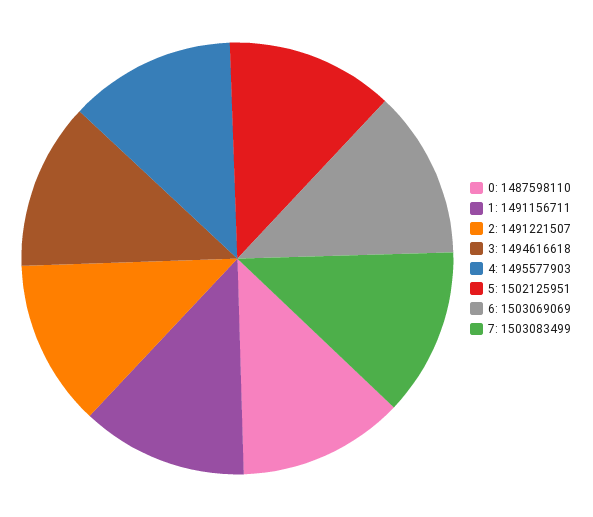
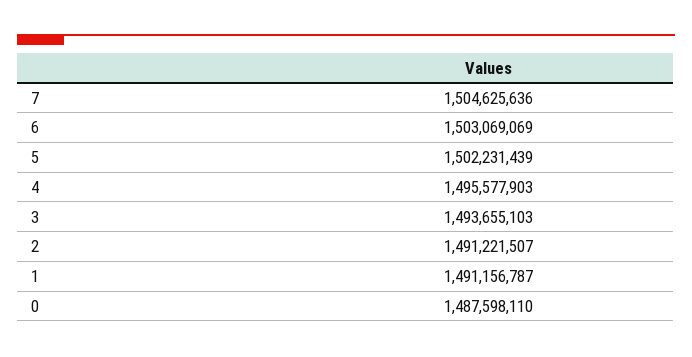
  {
    "0": 1487598110,
-   "1": 1491156711,
+   "1": 1491156787,
    "2": 1491221507,
-   "3": 1494616618,
+   "3": 1493655103,
    "4": 1495577903,
-   "5": 1502125951,
+   "5": 1502231439,
    "6": 1503069069,
-   "7": 1503083499
+   "7": 1504625636
  }

